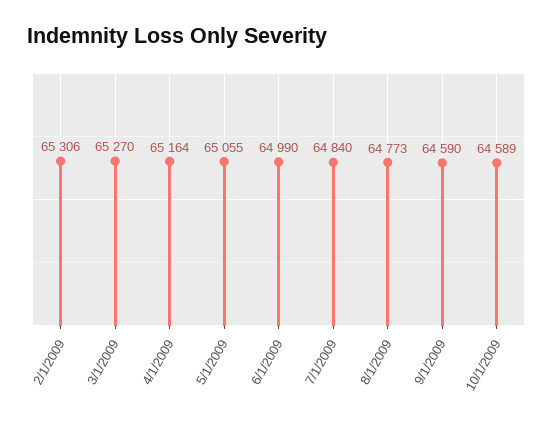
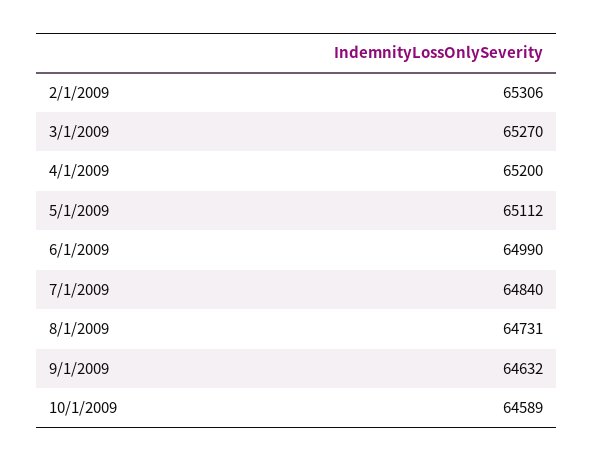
  {
    "2/1/2009": 65306,
    "3/1/2009": 65270,
-   "4/1/2009": 65164,
+   "4/1/2009": 65200,
-   "5/1/2009": 65055,
+   "5/1/2009": 65112,
    "6/1/2009": 64990,
    "7/1/2009": 64840,
-   "8/1/2009": 64773,
+   "8/1/2009": 64731,
-   "9/1/2009": 64590,
+   "9/1/2009": 64632,
    "10/1/2009": 64589
  }

